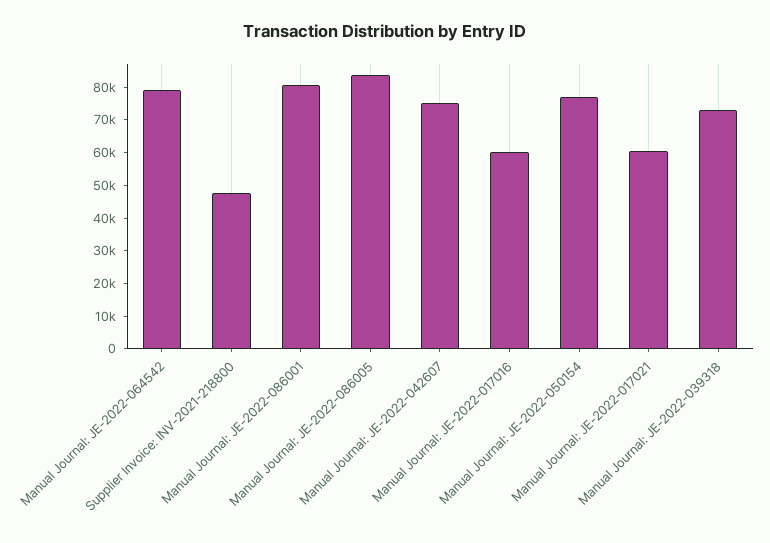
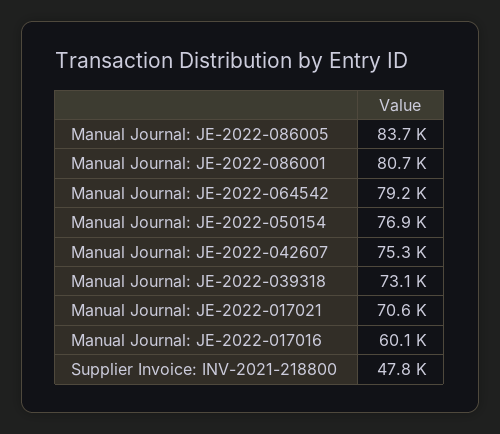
  {
    "Manual Journal: JE-2022-064542": 79200,
    "Supplier Invoice: INV-2021-218800": 47800,
    "Manual Journal: JE-2022-086001": 80700,
    "Manual Journal: JE-2022-086005": 83700,
    "Manual Journal: JE-2022-042607": 75300,
    "Manual Journal: JE-2022-017016": 60100,
    "Manual Journal: JE-2022-050154": 76900,
-   "Manual Journal: JE-2022-017021": 60000,
+   "Manual Journal: JE-2022-017021": 70600,
    "Manual Journal: JE-2022-039318": 73100
  }

